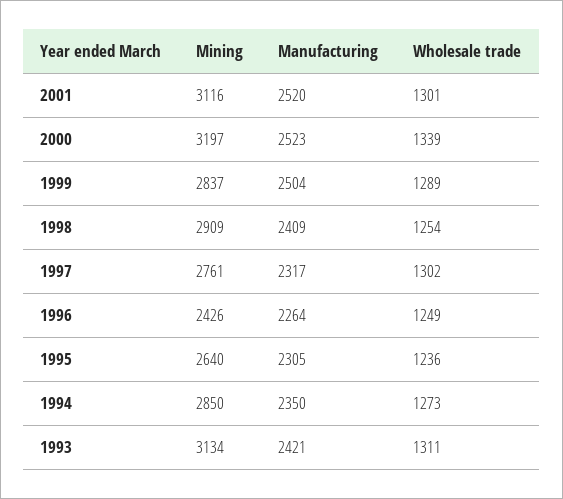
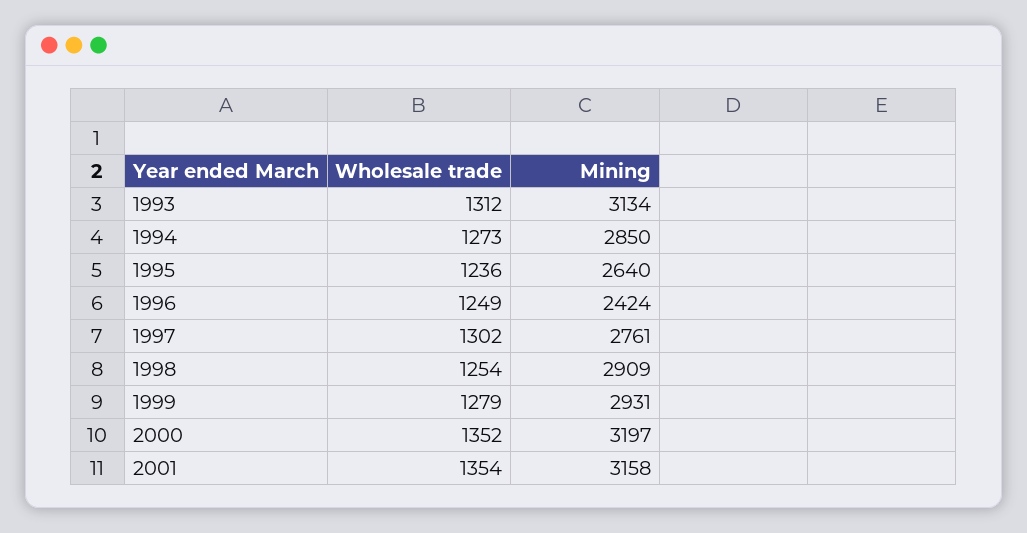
  {
    "Mining": {
-     "2001": 3116,
+     "2001": 3158,
      "2000": 3197,
-     "1999": 2837,
+     "1999": 2931,
      "1998": 2909,
      "1997": 2761,
-     "1996": 2426,
+     "1996": 2424,
      "1995": 2640,
      "1994": 2850,
      "1993": 3134
    },
-   "Manufacturing": {
-     "2001": 2520,
-     "2000": 2523,
-     "1999": 2504,
-     "1998": 2409,
-     "1997": 2317,
-     "1996": 2264,
-     "1995": 2305,
-     "1994": 2350,
-     "1993": 2421
-   },
    "Wholesale trade": {
-     "2001": 1301,
+     "2001": 1354,
-     "2000": 1339,
+     "2000": 1352,
-     "1999": 1289,
+     "1999": 1279,
      "1998": 1254,
      "1997": 1302,
      "1996": 1249,
      "1995": 1236,
      "1994": 1273,
-     "1993": 1311
+     "1993": 1312
    }
  }

